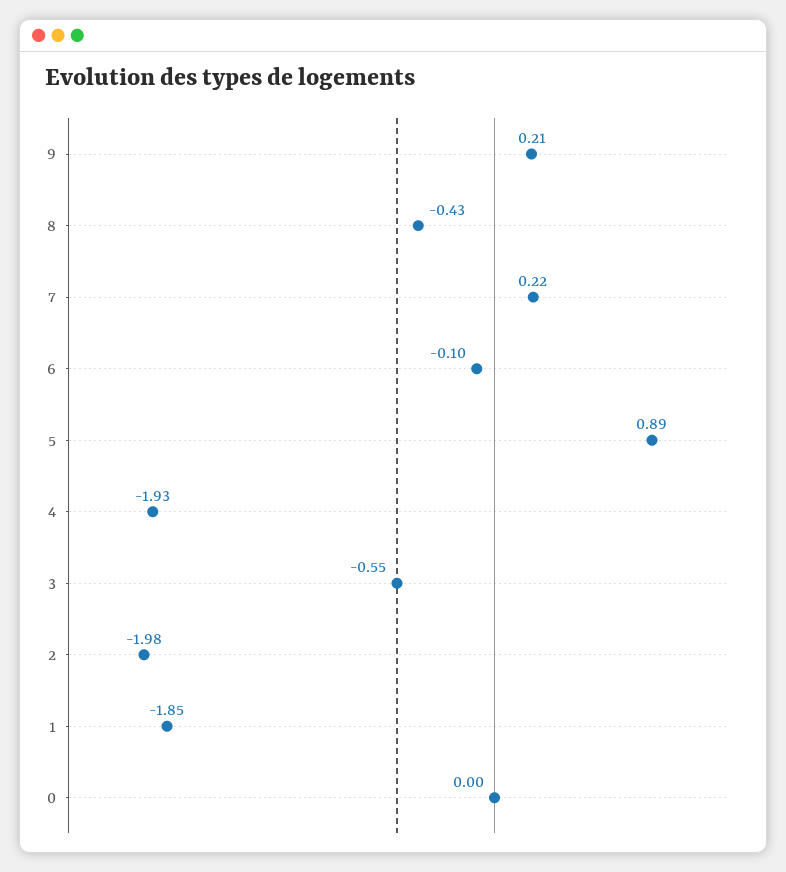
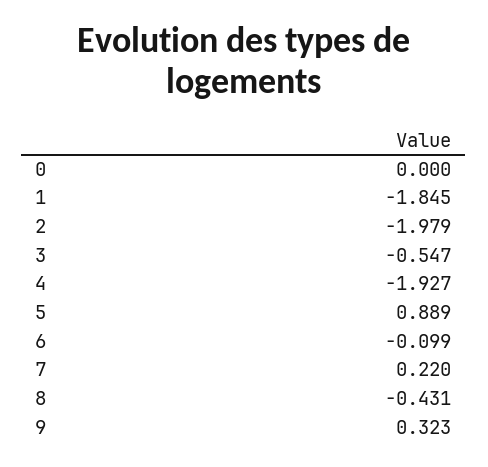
  {
-   "9": 0.21,
+   "9": 0.323,
    "8": -0.431,
    "7": 0.22,
    "6": -0.099,
    "5": 0.889,
    "4": -1.927,
    "3": -0.547,
    "2": -1.979,
    "1": -1.845,
    "0": 0
  }

